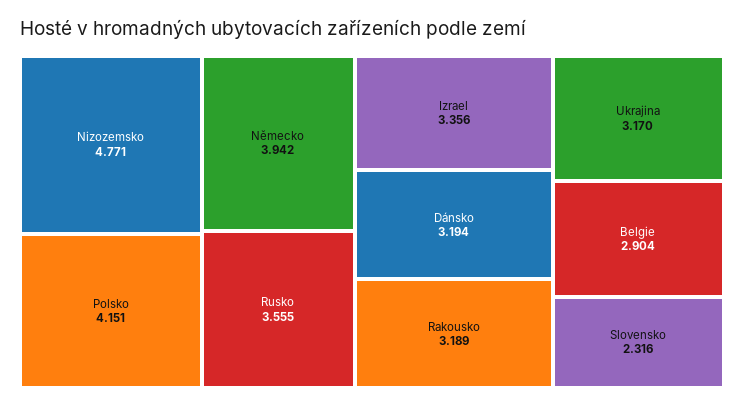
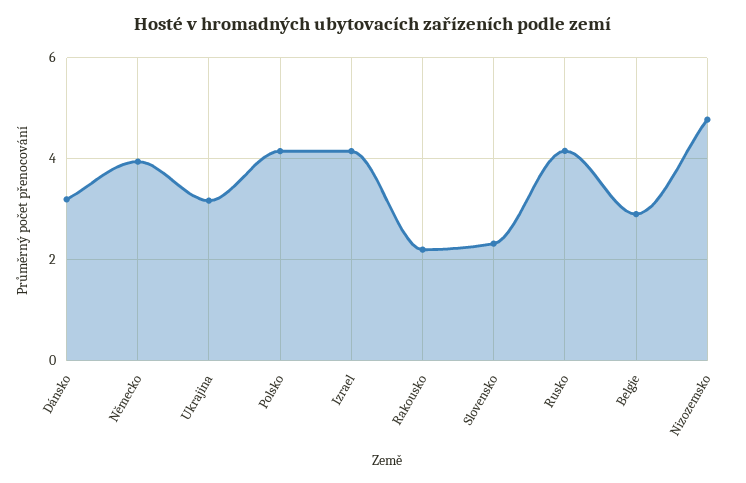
  {
    "Nizozemsko": 4.771,
    "Polsko": 4.151,
    "Německo": 3.942,
-   "Rusko": 3.555,
+   "Rusko": 4.2,
-   "Izrael": 3.356,
+   "Izrael": 4.2,
    "Dánsko": 3.194,
-   "Rakousko": 3.189,
+   "Rakousko": 2.2,
    "Ukrajina": 3.17,
    "Belgie": 2.904,
    "Slovensko": 2.316
  }

